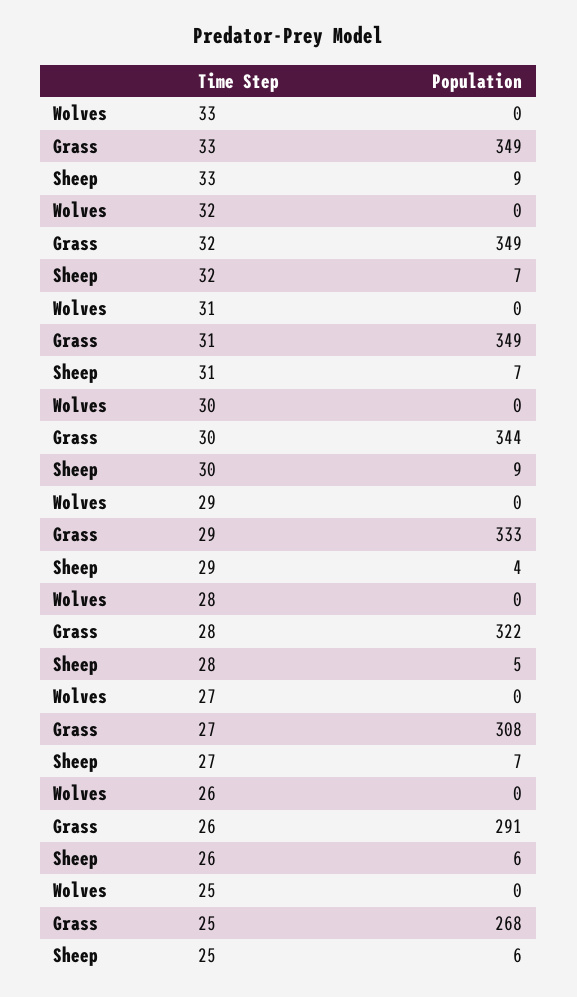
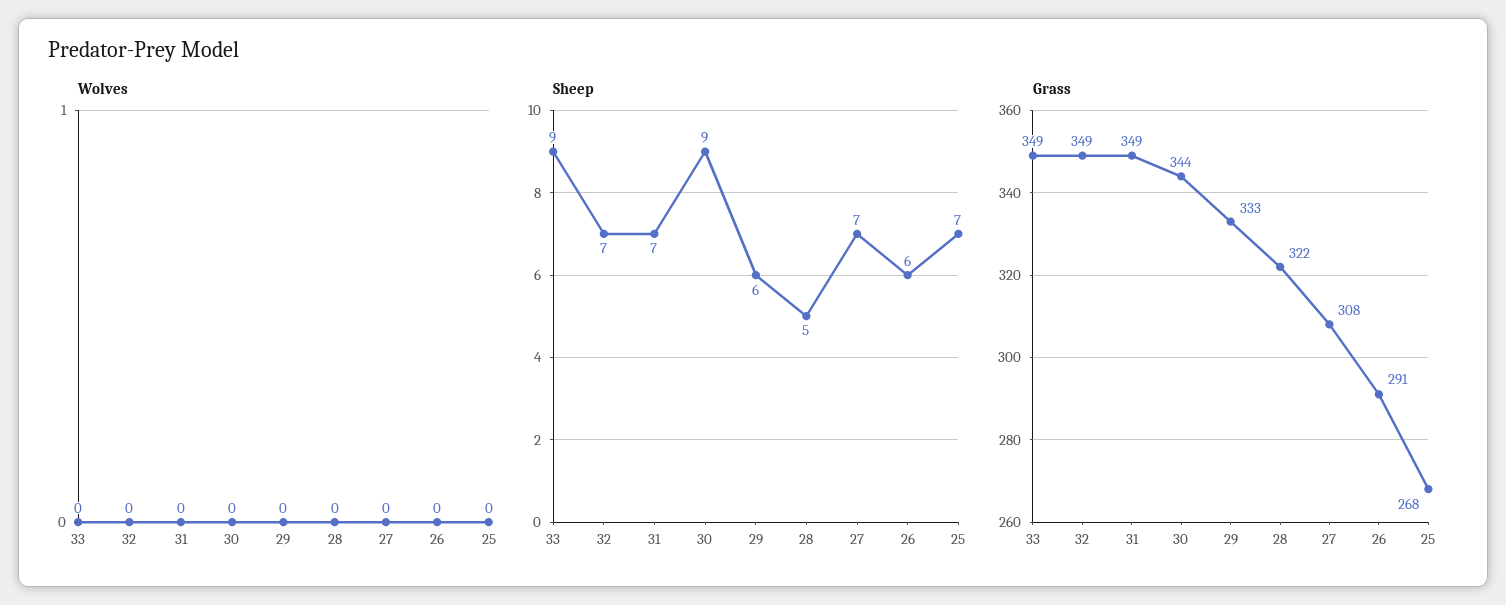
  {
    "Wolves": {
      "33": 0,
      "32": 0,
      "31": 0,
      "30": 0,
      "29": 0,
      "28": 0,
      "27": 0,
      "26": 0,
      "25": 0
    },
    "Grass": {
      "33": 349,
      "32": 349,
      "31": 349,
      "30": 344,
      "29": 333,
      "28": 322,
      "27": 308,
      "26": 291,
      "25": 268
    },
    "Sheep": {
      "33": 9,
      "32": 7,
      "31": 7,
      "30": 9,
-     "29": 4,
+     "29": 6,
      "28": 5,
      "27": 7,
      "26": 6,
-     "25": 6
+     "25": 7
    }
  }

